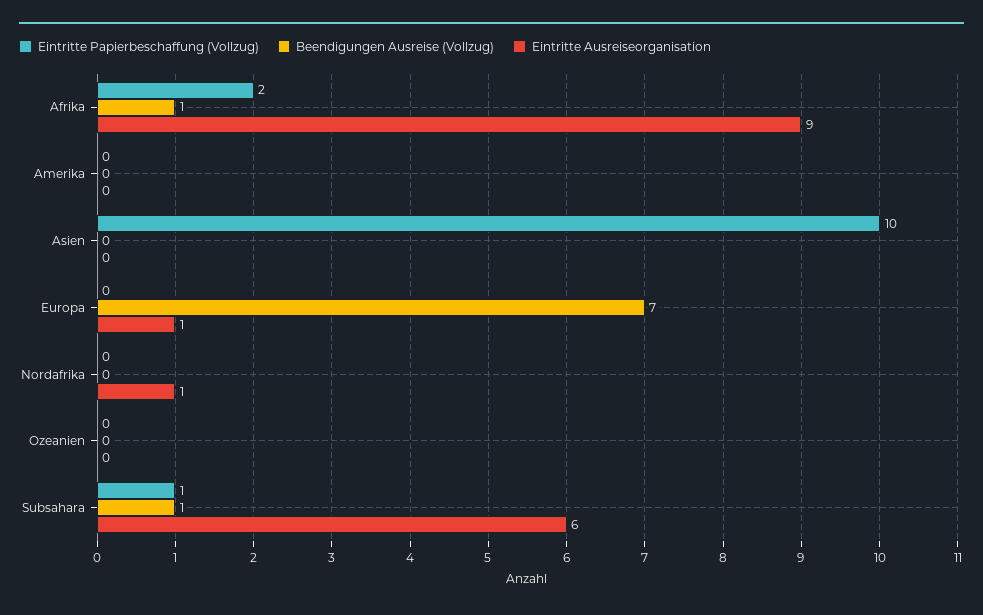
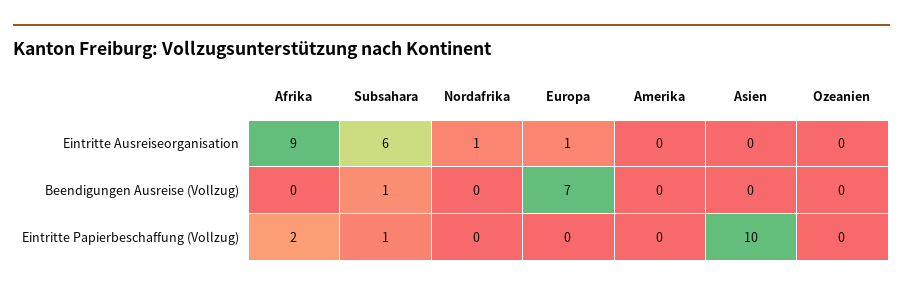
  {
    "Eintritte Papierbeschaffung (Vollzug)": {
      "Afrika": 2,
      "Amerika": 0,
      "Asien": 10,
      "Europa": 0,
      "Nordafrika": 0,
      "Ozeanien": 0,
      "Subsahara": 1
    },
    "Beendigungen Ausreise (Vollzug)": {
-     "Afrika": 1,
+     "Afrika": 0,
      "Amerika": 0,
      "Asien": 0,
      "Europa": 7,
      "Nordafrika": 0,
      "Ozeanien": 0,
      "Subsahara": 1
    },
    "Eintritte Ausreiseorganisation": {
      "Afrika": 9,
      "Amerika": 0,
      "Asien": 0,
      "Europa": 1,
      "Nordafrika": 1,
      "Ozeanien": 0,
      "Subsahara": 6
    }
  }

